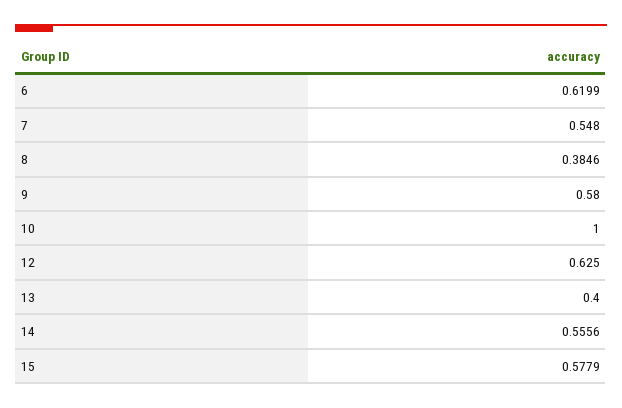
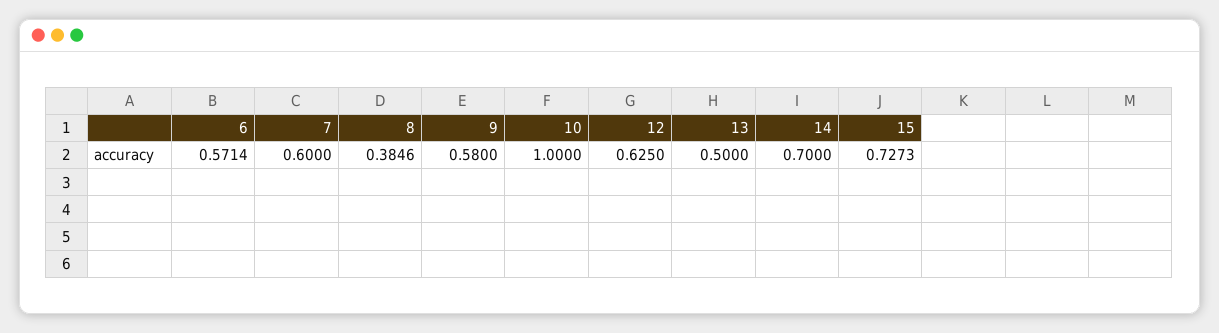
  {
-   "6": 0.6199,
+   "6": 0.5714,
-   "7": 0.548,
+   "7": 0.6,
    "8": 0.3846,
    "9": 0.58,
    "10": 1,
    "12": 0.625,
-   "13": 0.4,
+   "13": 0.5,
-   "14": 0.5556,
+   "14": 0.7,
-   "15": 0.5779
+   "15": 0.7273
  }

